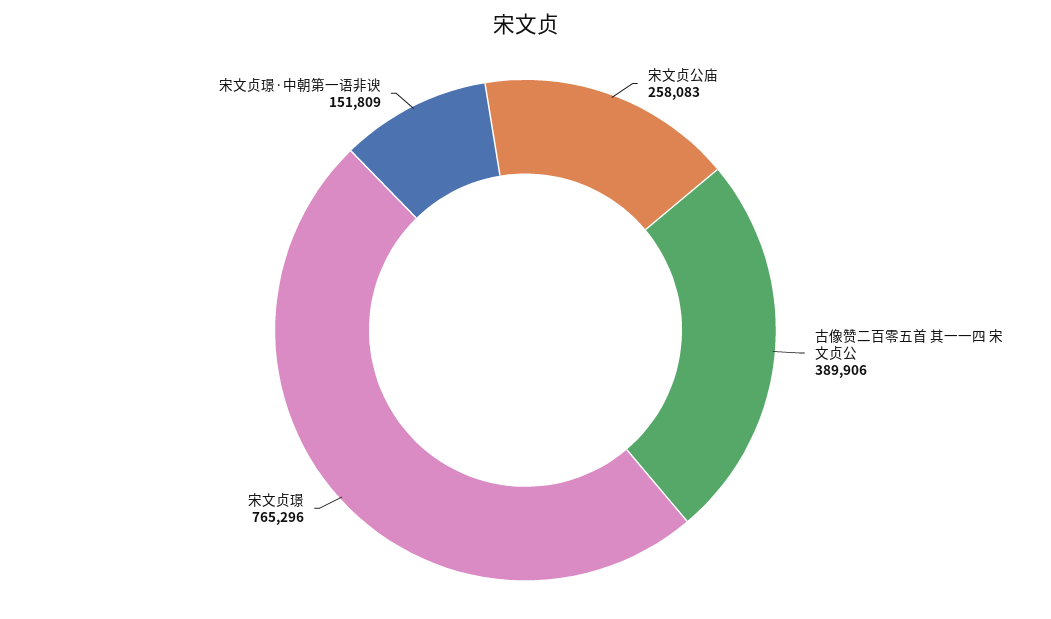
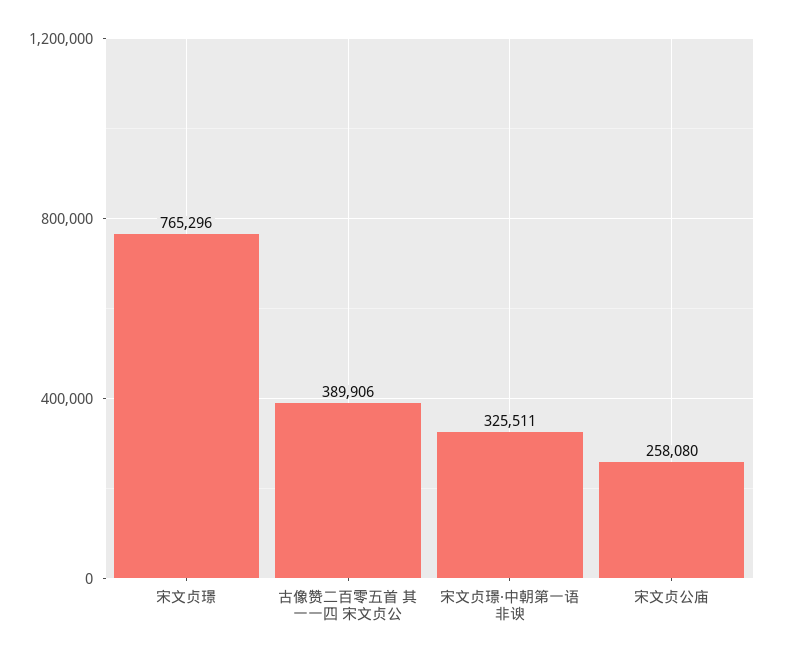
  {
-   "宋文贞公庙": 258083,
+   "宋文贞公庙": 258080,
    "古像赞二百零五首 其一一四 宋文贞公": 389906,
    "宋文贞璟": 765296,
-   "宋文贞璟·中朝第一语非谀": 151809
+   "宋文贞璟·中朝第一语非谀": 325511
  }

